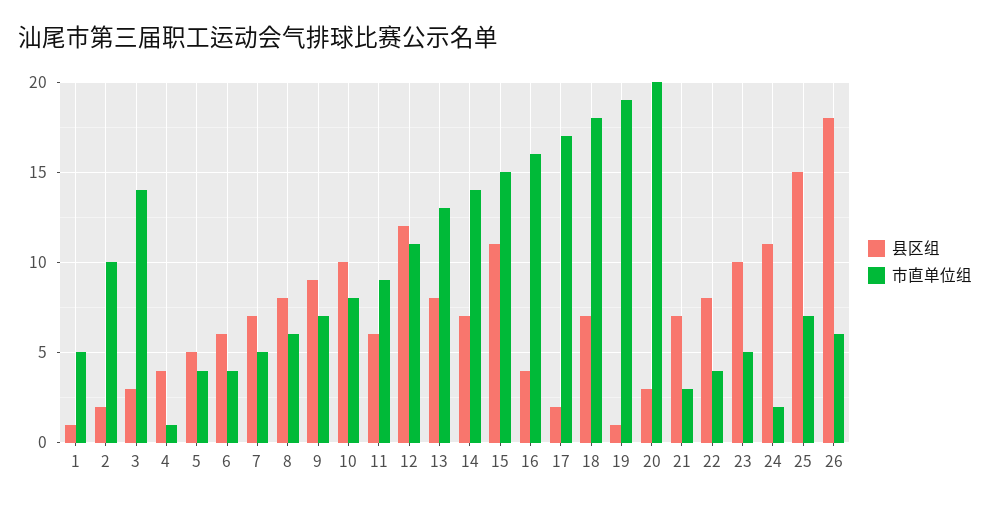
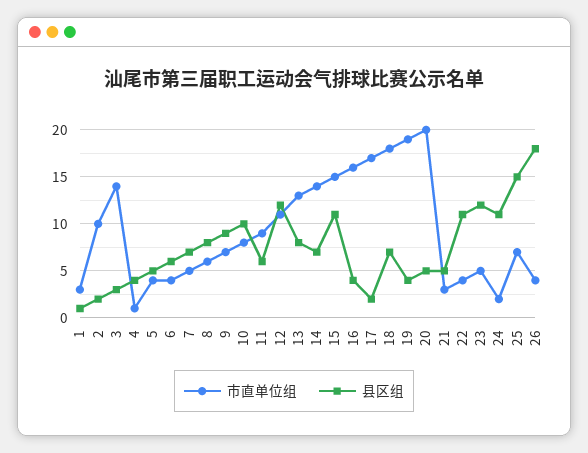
  {
    "县区组": {
      "1": 1,
      "2": 2,
      "3": 3,
      "4": 4,
      "5": 5,
      "6": 6,
      "7": 7,
      "8": 8,
      "9": 9,
      "10": 10,
      "11": 6,
      "12": 12,
      "13": 8,
      "14": 7,
      "15": 11,
      "16": 4,
      "17": 2,
      "18": 7,
-     "19": 1,
+     "19": 4,
-     "20": 3,
+     "20": 5,
-     "21": 7,
+     "21": 5,
-     "22": 8,
+     "22": 11,
-     "23": 10,
+     "23": 12,
      "24": 11,
      "25": 15,
      "26": 18
    },
    "市直单位组": {
-     "1": 5,
+     "1": 3,
      "2": 10,
      "3": 14,
      "4": 1,
      "5": 4,
      "6": 4,
      "7": 5,
      "8": 6,
      "9": 7,
      "10": 8,
      "11": 9,
      "12": 11,
      "13": 13,
      "14": 14,
      "15": 15,
      "16": 16,
      "17": 17,
      "18": 18,
      "19": 19,
      "20": 20,
      "21": 3,
      "22": 4,
      "23": 5,
      "24": 2,
      "25": 7,
-     "26": 6
+     "26": 4
    }
  }

